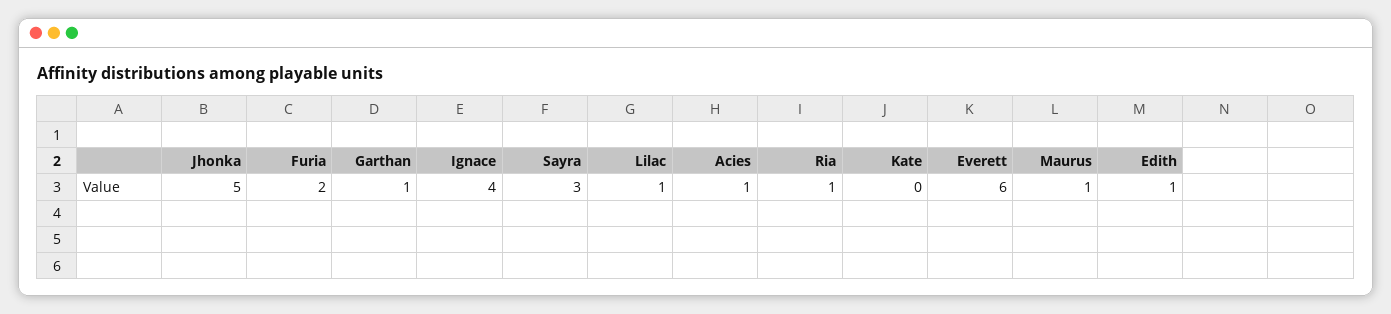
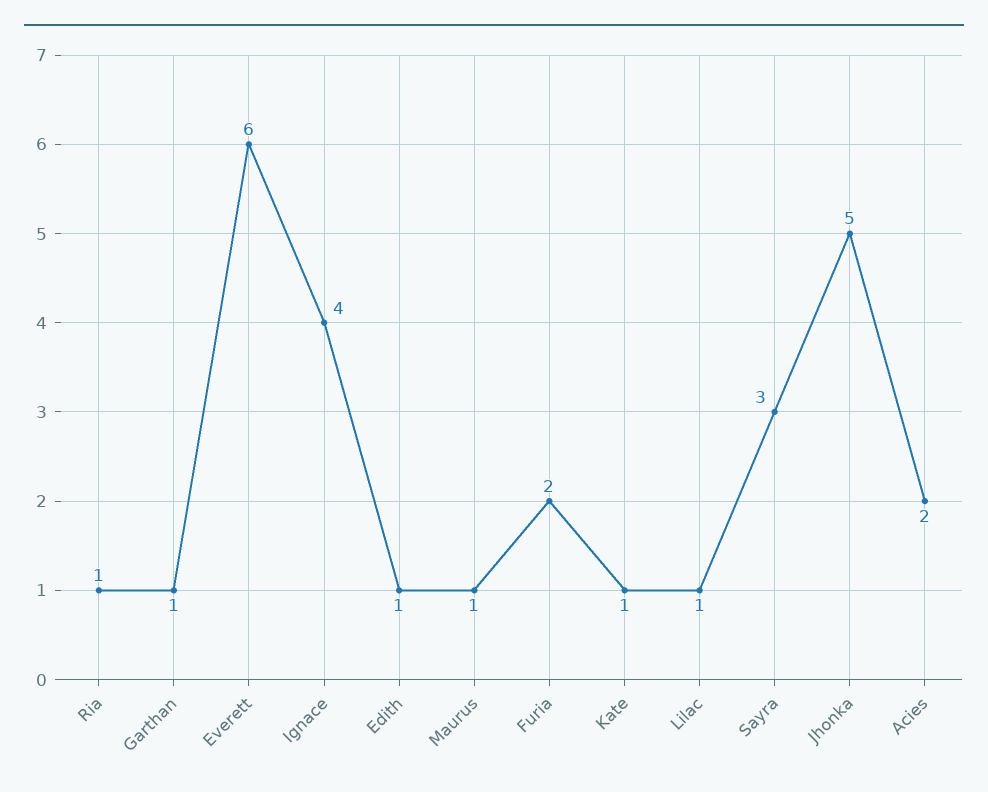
  {
    "Jhonka": 5,
    "Furia": 2,
    "Garthan": 1,
    "Ignace": 4,
    "Sayra": 3,
    "Lilac": 1,
-   "Acies": 1,
+   "Acies": 2,
    "Ria": 1,
-   "Kate": 0,
+   "Kate": 1,
    "Everett": 6,
    "Maurus": 1,
    "Edith": 1
  }

